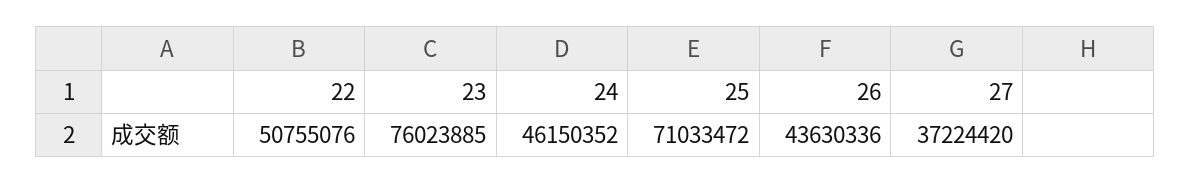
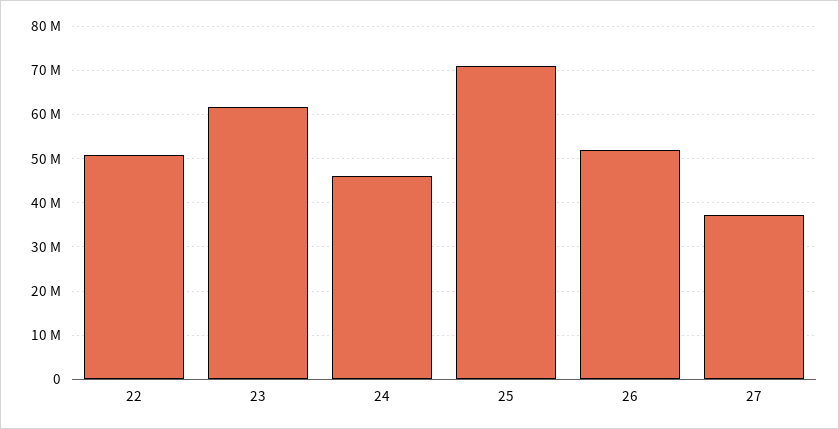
  {
    "22": 50755076,
-   "23": 76023885,
+   "23": 62000000,
    "24": 46150352,
    "25": 71033472,
-   "26": 43630336,
+   "26": 52000000,
    "27": 37224420
  }

